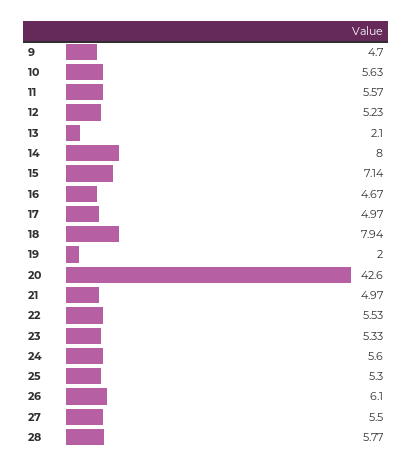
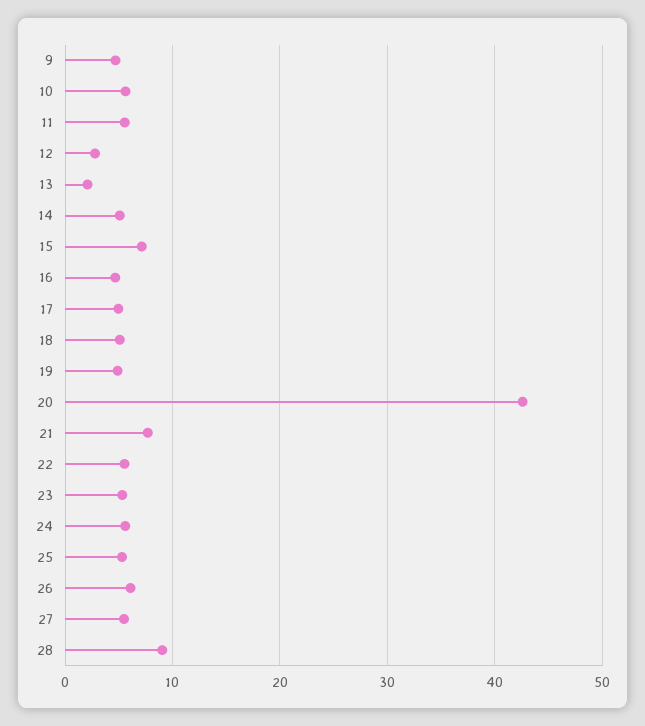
  {
    "9": 4.7,
    "10": 5.63,
    "11": 5.57,
-   "12": 5.23,
+   "12": 3,
    "13": 2.1,
-   "14": 8,
+   "14": 5,
    "15": 7.14,
    "16": 4.67,
    "17": 4.97,
-   "18": 7.94,
+   "18": 5,
-   "19": 2,
+   "19": 5,
    "20": 42.6,
-   "21": 4.97,
+   "21": 8,
    "22": 5.53,
    "23": 5.33,
    "24": 5.6,
    "25": 5.3,
    "26": 6.1,
    "27": 5.5,
-   "28": 5.77
+   "28": 9
  }

